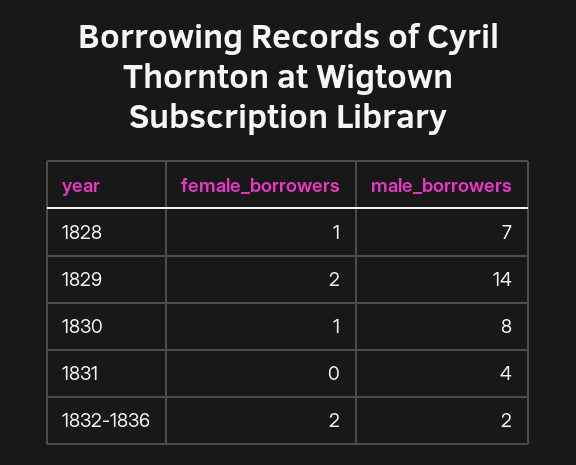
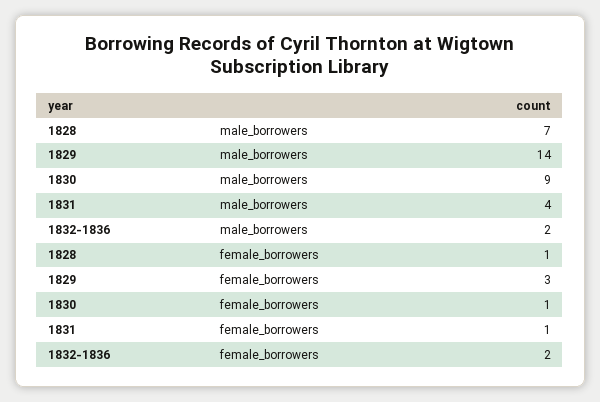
  {
    "female_borrowers": {
      "1828": 1,
-     "1829": 2,
+     "1829": 3,
      "1830": 1,
-     "1831": 0,
+     "1831": 1,
      "1832-1836": 2
    },
    "male_borrowers": {
      "1828": 7,
      "1829": 14,
-     "1830": 8,
+     "1830": 9,
      "1831": 4,
      "1832-1836": 2
    }
  }

